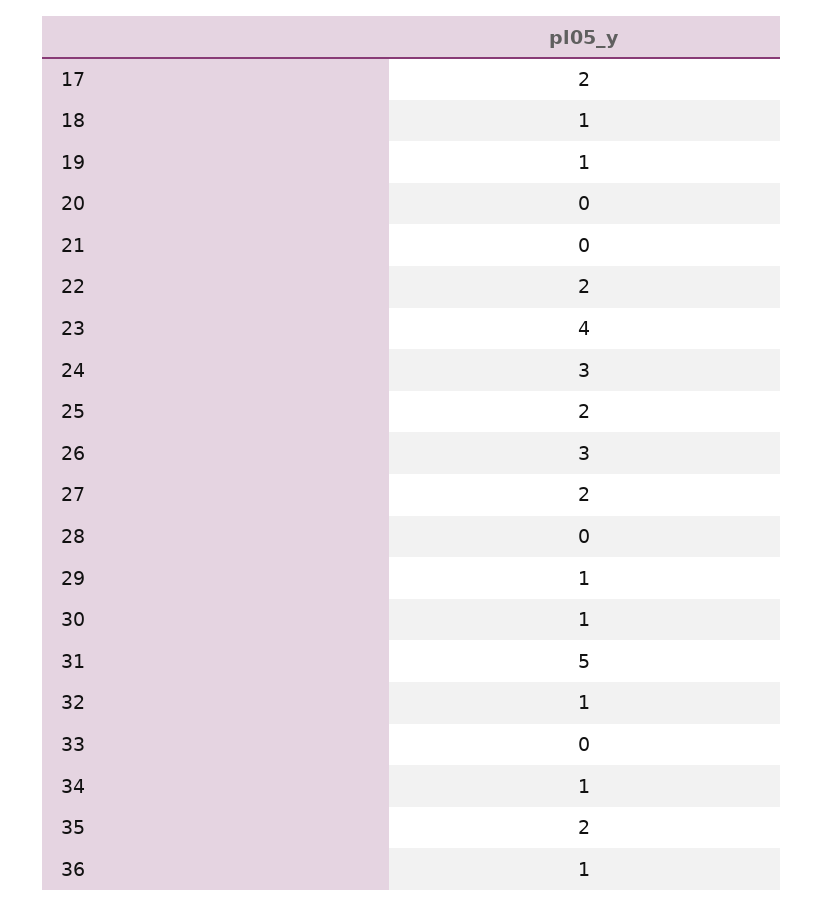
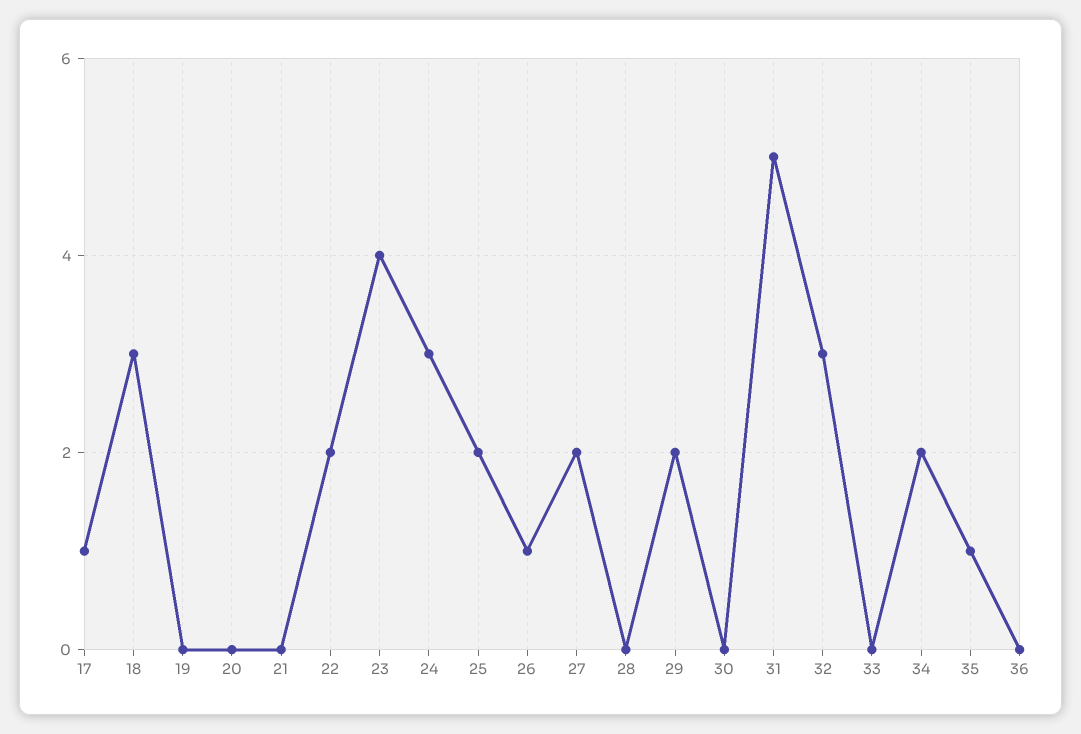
  {
-   "17": 2,
+   "17": 1,
-   "18": 1,
+   "18": 3,
-   "19": 1,
+   "19": 0,
    "20": 0,
    "21": 0,
    "22": 2,
    "23": 4,
    "24": 3,
    "25": 2,
-   "26": 3,
+   "26": 1,
    "27": 2,
    "28": 0,
-   "29": 1,
+   "29": 2,
-   "30": 1,
+   "30": 0,
    "31": 5,
-   "32": 1,
+   "32": 3,
    "33": 0,
-   "34": 1,
+   "34": 2,
-   "35": 2,
+   "35": 1,
-   "36": 1
+   "36": 0
  }

